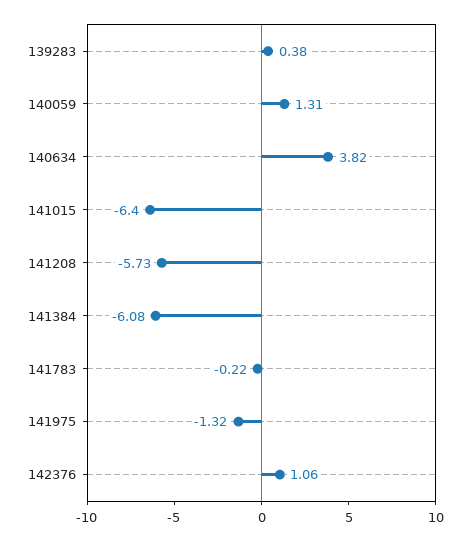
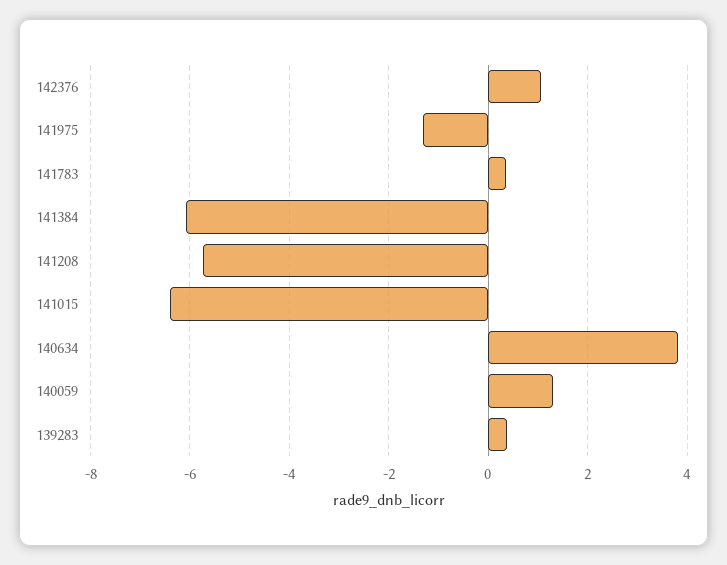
  {
    "139283": 0.38,
    "140059": 1.31,
    "140634": 3.82,
    "141015": -6.4,
    "141208": -5.73,
    "141384": -6.08,
-   "141783": -0.22,
+   "141783": 0.4,
    "141975": -1.32,
    "142376": 1.06
  }

